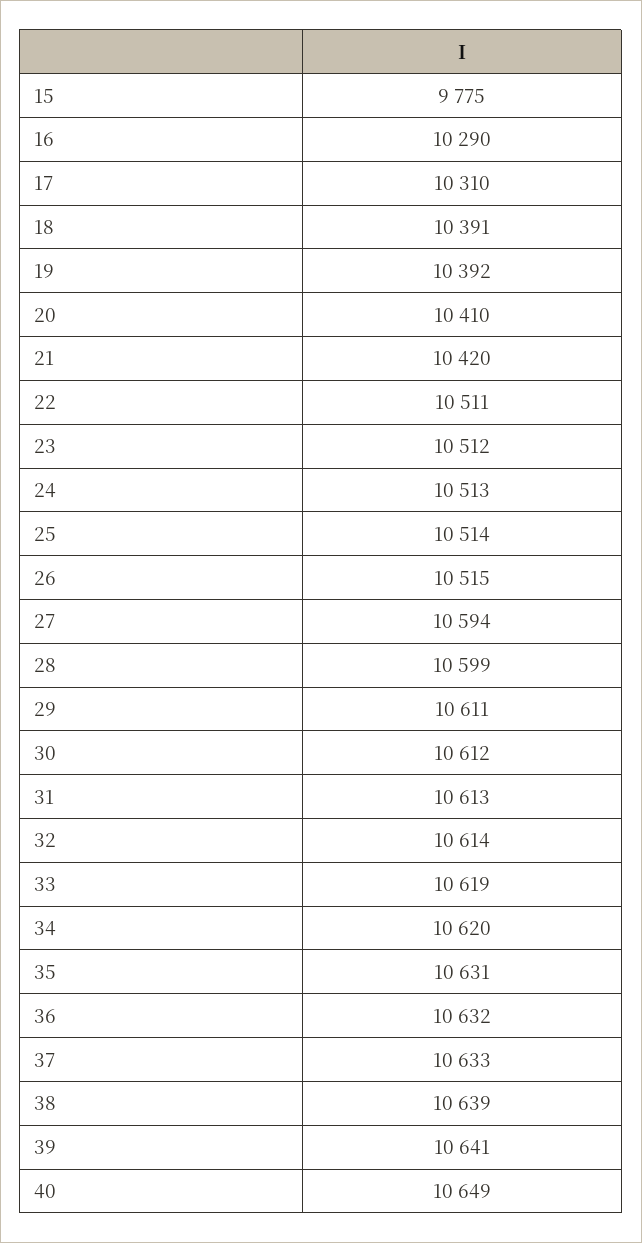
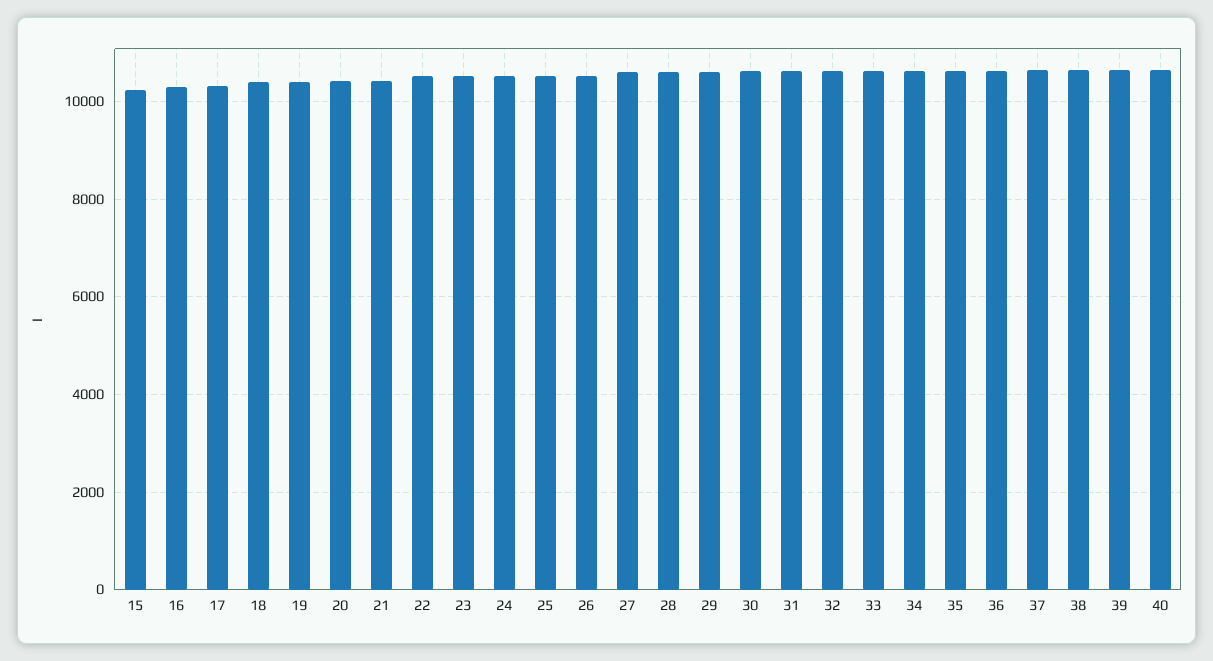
  {
-   "15": 9775,
+   "15": 10200,
    "16": 10290,
    "17": 10310,
    "18": 10391,
    "19": 10392,
    "20": 10410,
    "21": 10420,
    "22": 10511,
    "23": 10512,
    "24": 10513,
    "25": 10514,
    "26": 10515,
    "27": 10594,
    "28": 10599,
    "29": 10611,
    "30": 10612,
    "31": 10613,
    "32": 10614,
    "33": 10619,
    "34": 10620,
    "35": 10631,
    "36": 10632,
    "37": 10633,
    "38": 10639,
    "39": 10641,
    "40": 10649
  }

